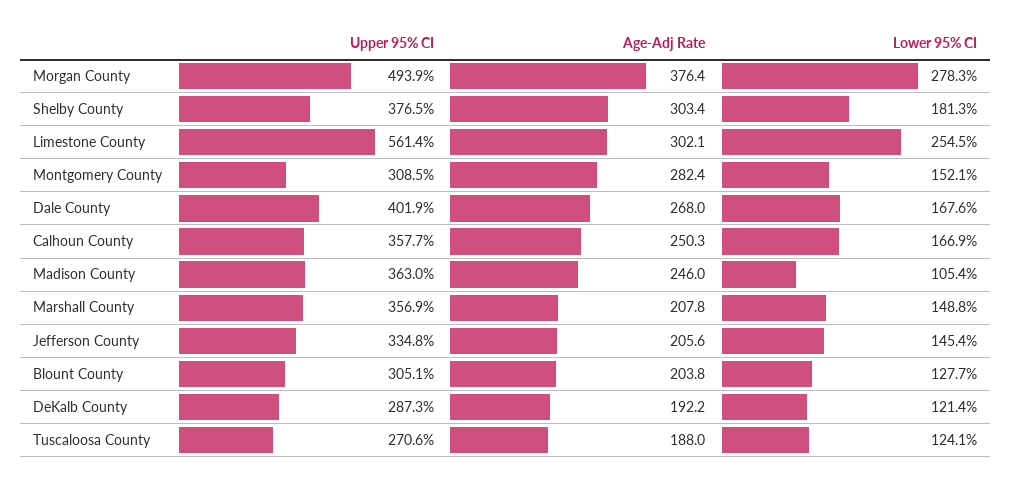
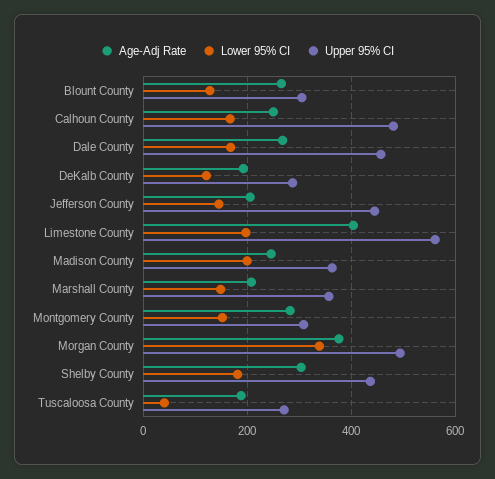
  {
    "Upper 95% CI": {
      "Morgan County": 493.9,
-     "Shelby County": 376.5,
+     "Shelby County": 440,
      "Limestone County": 561.4,
      "Montgomery County": 308.5,
-     "Dale County": 401.9,
+     "Dale County": 460,
-     "Calhoun County": 357.7,
+     "Calhoun County": 480,
      "Madison County": 363,
      "Marshall County": 356.9,
-     "Jefferson County": 334.8,
+     "Jefferson County": 440,
      "Blount County": 305.1,
      "DeKalb County": 287.3,
      "Tuscaloosa County": 270.6
    },
    "Age-Adj Rate": {
      "Morgan County": 376.4,
      "Shelby County": 303.4,
-     "Limestone County": 302.1,
+     "Limestone County": 400,
      "Montgomery County": 282.4,
      "Dale County": 268,
      "Calhoun County": 250.3,
      "Madison County": 246,
      "Marshall County": 207.8,
      "Jefferson County": 205.6,
-     "Blount County": 203.8,
+     "Blount County": 260,
      "DeKalb County": 192.2,
      "Tuscaloosa County": 188
    },
    "Lower 95% CI": {
-     "Morgan County": 278.3,
+     "Morgan County": 340,
      "Shelby County": 181.3,
-     "Limestone County": 254.5,
+     "Limestone County": 200,
      "Montgomery County": 152.1,
      "Dale County": 167.6,
      "Calhoun County": 166.9,
-     "Madison County": 105.4,
+     "Madison County": 200,
      "Marshall County": 148.8,
      "Jefferson County": 145.4,
      "Blount County": 127.7,
      "DeKalb County": 121.4,
-     "Tuscaloosa County": 124.1
+     "Tuscaloosa County": 40
    }
  }

